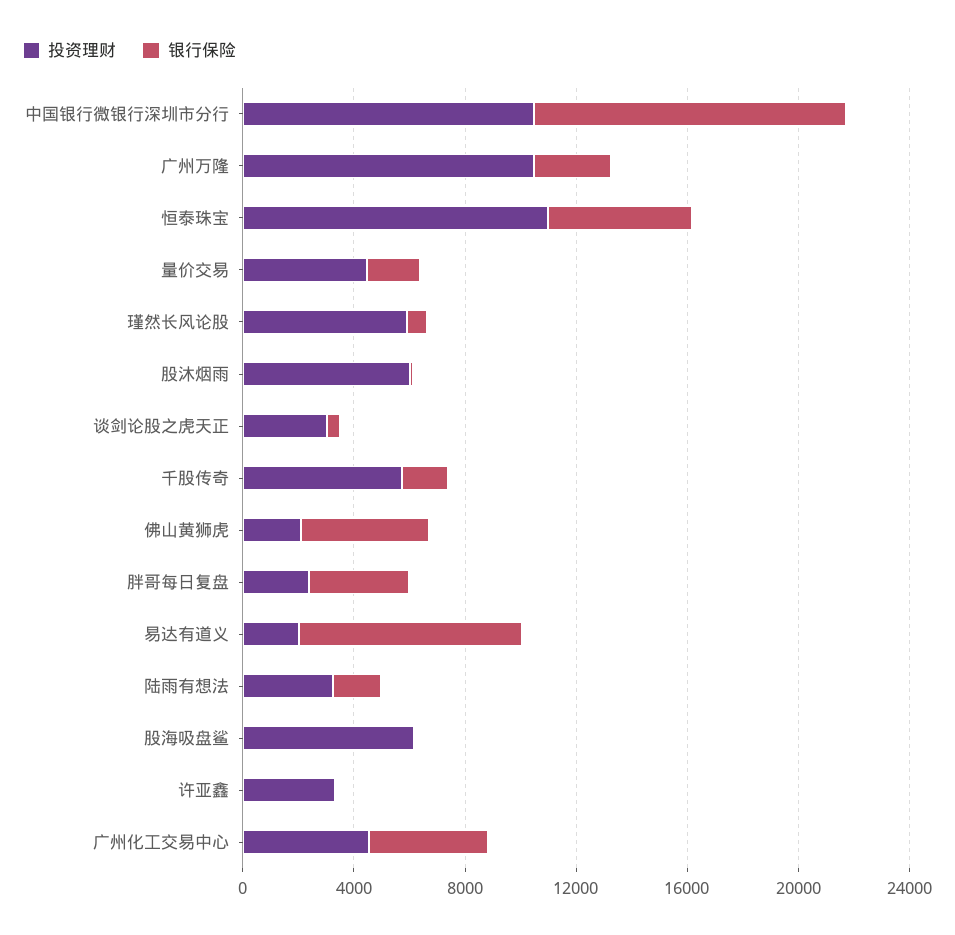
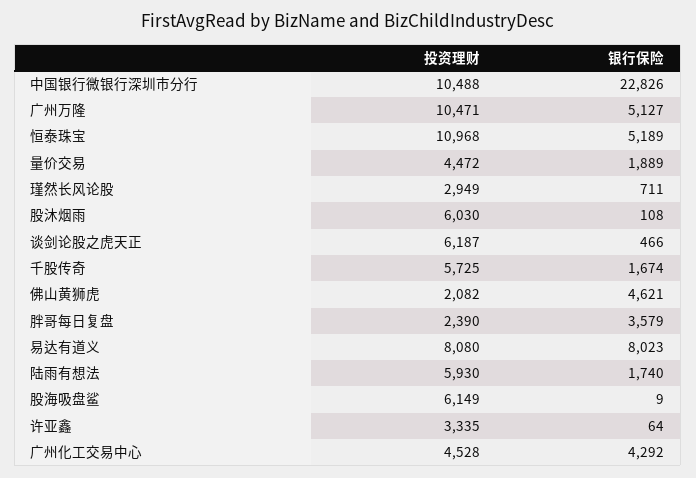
  {
    "投资理财": {
      "中国银行微银行深圳市分行": 10488,
      "广州万隆": 10471,
      "恒泰珠宝": 10968,
      "量价交易": 4472,
-     "瑾然长风论股": 6000,
+     "瑾然长风论股": 2949,
      "股沐烟雨": 6030,
-     "谈剑论股之虎天正": 3000,
+     "谈剑论股之虎天正": 6187,
      "千股传奇": 5725,
      "佛山黄狮虎": 2082,
      "胖哥每日复盘": 2390,
-     "易达有道义": 2000,
+     "易达有道义": 8080,
-     "陆雨有想法": 3000,
+     "陆雨有想法": 5930,
      "股海吸盘鲨": 6149,
      "许亚鑫": 3335,
      "广州化工交易中心": 4528
    },
    "银行保险": {
-     "中国银行微银行深圳市分行": 11000,
+     "中国银行微银行深圳市分行": 22826,
-     "广州万隆": 3000,
+     "广州万隆": 5127,
      "恒泰珠宝": 5189,
      "量价交易": 1889,
      "瑾然长风论股": 711,
      "股沐烟雨": 108,
      "谈剑论股之虎天正": 466,
      "千股传奇": 1674,
      "佛山黄狮虎": 4621,
      "胖哥每日复盘": 3579,
      "易达有道义": 8023,
      "陆雨有想法": 1740,
      "股海吸盘鲨": 9,
      "许亚鑫": 64,
      "广州化工交易中心": 4292
    }
  }

